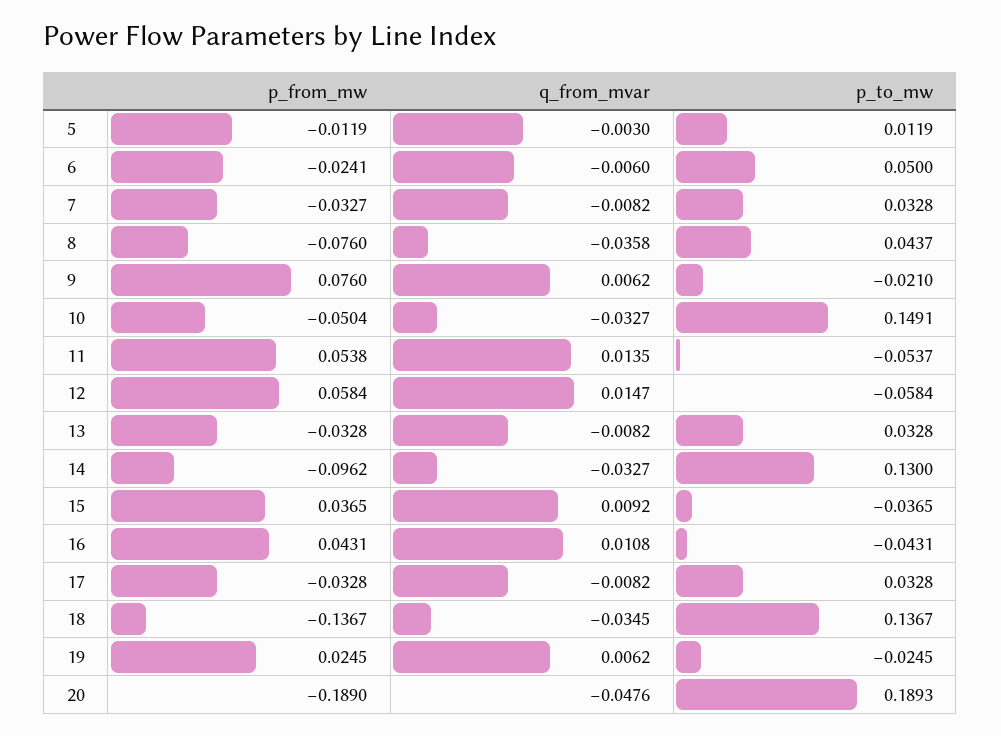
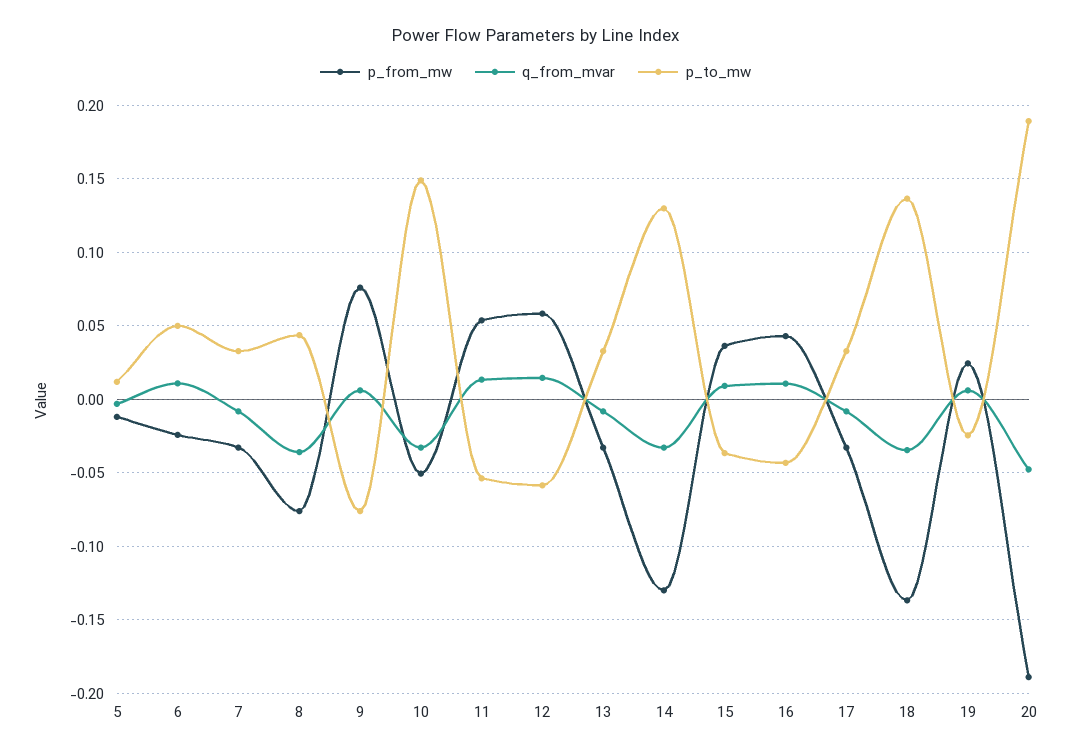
  {
    "p_from_mw": {
      "5": -0.0119,
      "6": -0.0241,
      "7": -0.0327,
      "8": -0.076,
      "9": 0.076,
      "10": -0.0504,
      "11": 0.0538,
      "12": 0.0584,
      "13": -0.0328,
-     "14": -0.0962,
+     "14": -0.13,
      "15": 0.0365,
      "16": 0.0431,
      "17": -0.0328,
      "18": -0.1367,
      "19": 0.0245,
      "20": -0.189
    },
    "q_from_mvar": {
      "5": -0.003,
-     "6": -0.006,
+     "6": 0.01,
      "7": -0.0082,
      "8": -0.0358,
      "9": 0.0062,
      "10": -0.0327,
      "11": 0.0135,
      "12": 0.0147,
      "13": -0.0082,
      "14": -0.0327,
      "15": 0.0092,
      "16": 0.0108,
      "17": -0.0082,
      "18": -0.0345,
      "19": 0.0062,
      "20": -0.0476
    },
    "p_to_mw": {
      "5": 0.0119,
      "6": 0.05,
      "7": 0.0328,
      "8": 0.0437,
-     "9": -0.021,
+     "9": -0.075,
      "10": 0.1491,
      "11": -0.0537,
      "12": -0.0584,
      "13": 0.0328,
      "14": 0.13,
      "15": -0.0365,
      "16": -0.0431,
      "17": 0.0328,
      "18": 0.1367,
      "19": -0.0245,
      "20": 0.1893
    }
  }

